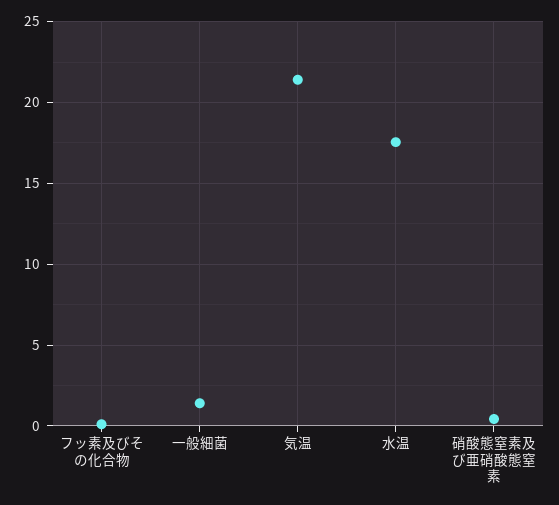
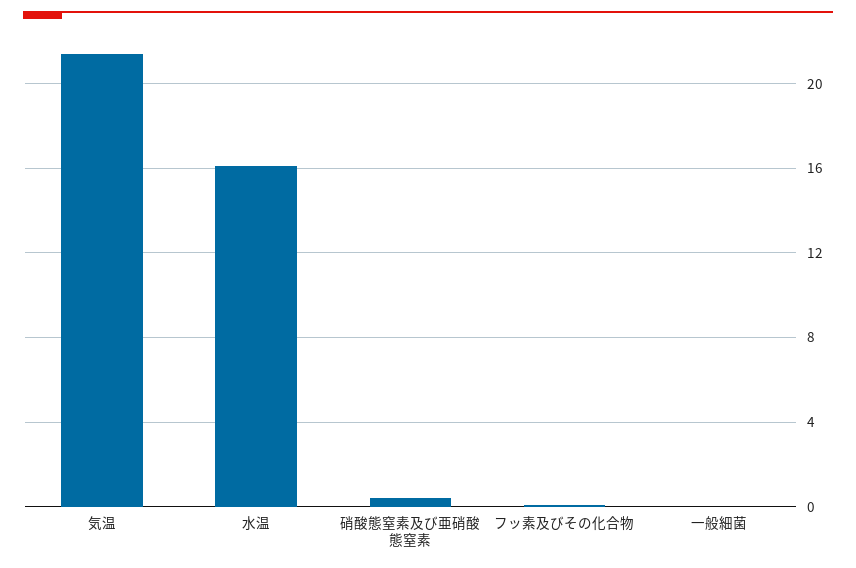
  {
    "フッ素及びその化合物": 0,
-   "一般細菌": 1.5,
+   "一般細菌": 0,
    "気温": 21.5,
-   "水温": 17.5,
+   "水温": 16,
    "硝酸態窒素及び亜硝酸態窒素": 0.5
  }

